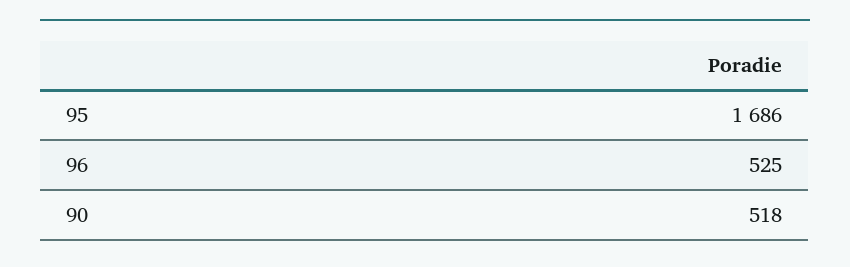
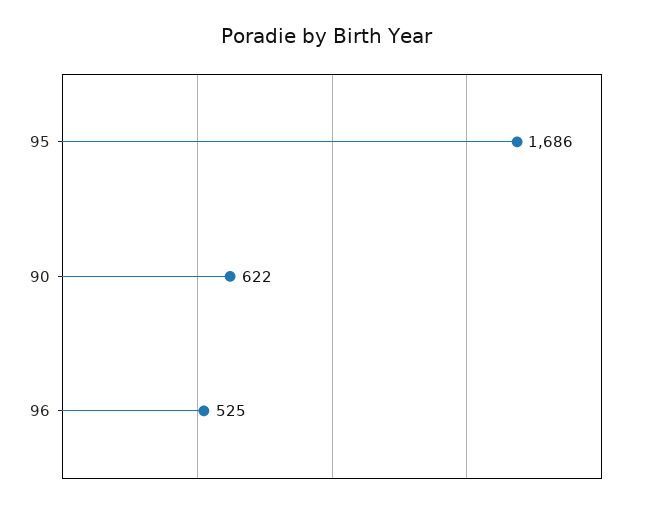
  {
    "95": 1686,
    "96": 525,
-   "90": 518
+   "90": 622
  }

